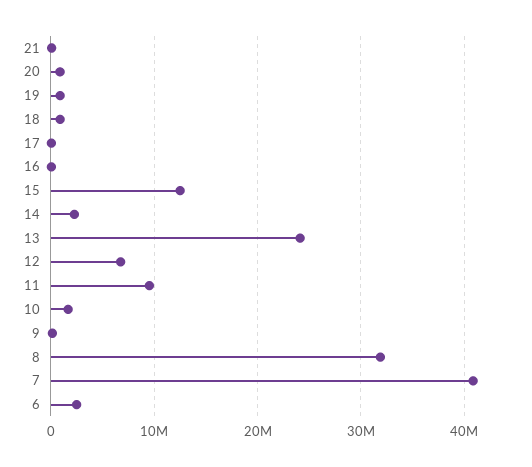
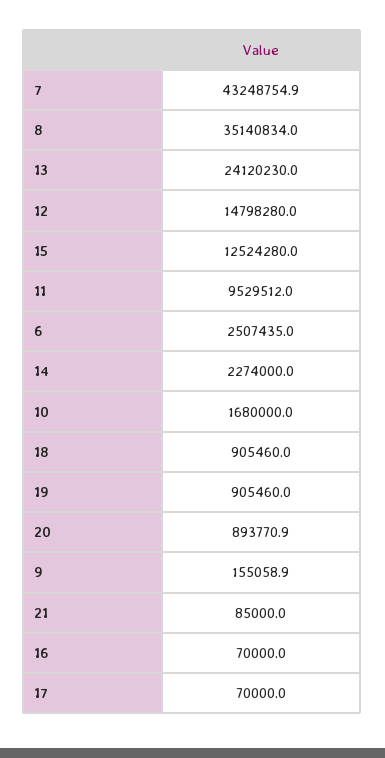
  {
    "21": 85000,
    "20": 893770.9,
    "19": 905460,
    "18": 905460,
    "17": 70000,
    "16": 70000,
    "15": 12524280,
    "14": 2274000,
    "13": 24120230,
-   "12": 7000000,
+   "12": 14798280,
    "11": 9529512,
    "10": 1680000,
    "9": 155058.9,
-   "8": 32000000,
+   "8": 35140834,
-   "7": 41000000,
+   "7": 43248754.9,
    "6": 2507435
  }

